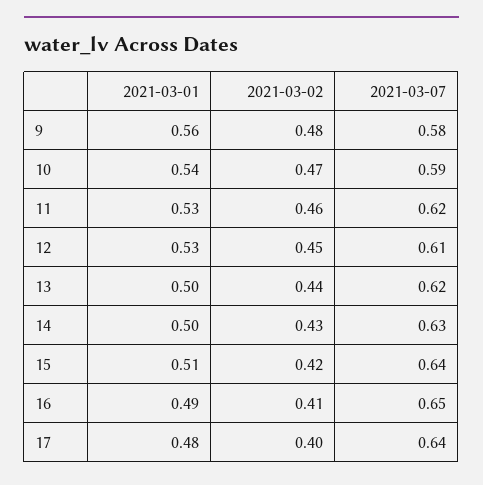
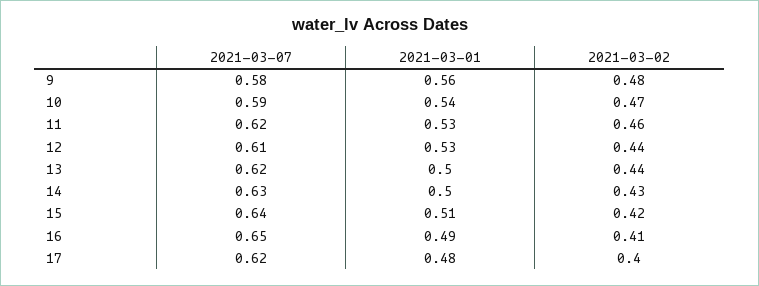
  {
    "2021-03-01": {
      "9": 0.56,
      "10": 0.54,
      "11": 0.53,
      "12": 0.53,
      "13": 0.5,
      "14": 0.5,
      "15": 0.51,
      "16": 0.49,
      "17": 0.48
    },
    "2021-03-02": {
      "9": 0.48,
      "10": 0.47,
      "11": 0.46,
-     "12": 0.45,
+     "12": 0.44,
      "13": 0.44,
      "14": 0.43,
      "15": 0.42,
      "16": 0.41,
      "17": 0.4
    },
    "2021-03-07": {
      "9": 0.58,
      "10": 0.59,
      "11": 0.62,
      "12": 0.61,
      "13": 0.62,
      "14": 0.63,
      "15": 0.64,
      "16": 0.65,
-     "17": 0.64
+     "17": 0.62
    }
  }

